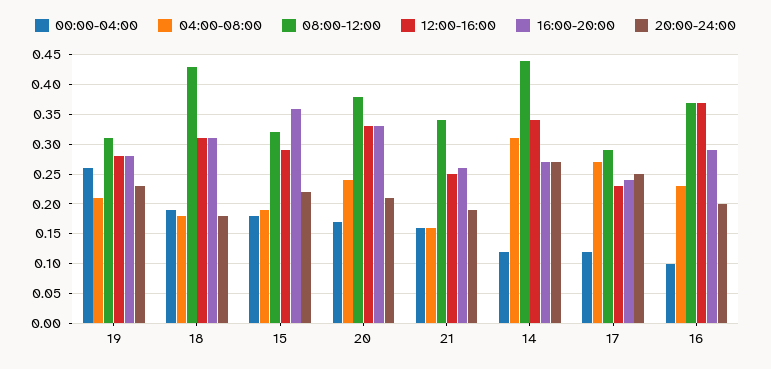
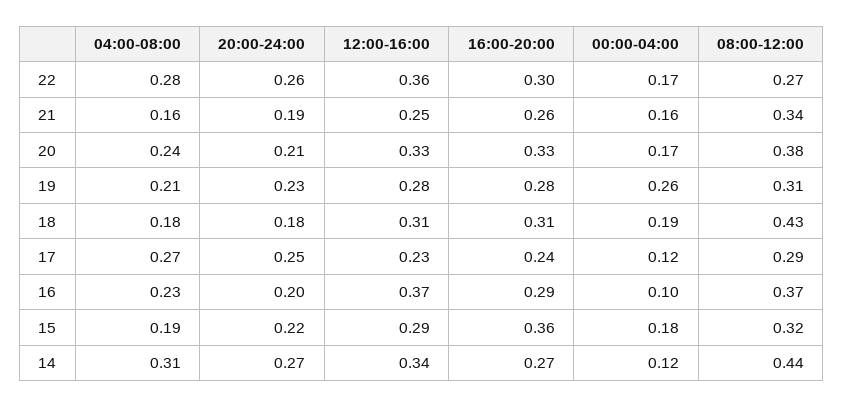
  {
    "00:00-04:00": {
      "19": 0.26,
      "18": 0.19,
      "15": 0.18,
      "20": 0.17,
      "21": 0.16,
      "14": 0.12,
      "17": 0.12,
-     "16": 0.1
+     "16": 0.1,
+     "22": 0.17
    },
    "04:00-08:00": {
      "19": 0.21,
      "18": 0.18,
      "15": 0.19,
      "20": 0.24,
      "21": 0.16,
      "14": 0.31,
      "17": 0.27,
-     "16": 0.23
+     "16": 0.23,
+     "22": 0.28
    },
    "08:00-12:00": {
      "19": 0.31,
      "18": 0.43,
      "15": 0.32,
      "20": 0.38,
      "21": 0.34,
      "14": 0.44,
      "17": 0.29,
-     "16": 0.37
+     "16": 0.37,
+     "22": 0.27
    },
    "12:00-16:00": {
      "19": 0.28,
      "18": 0.31,
      "15": 0.29,
      "20": 0.33,
      "21": 0.25,
      "14": 0.34,
      "17": 0.23,
-     "16": 0.37
+     "16": 0.37,
+     "22": 0.36
    },
    "16:00-20:00": {
      "19": 0.28,
      "18": 0.31,
      "15": 0.36,
      "20": 0.33,
      "21": 0.26,
      "14": 0.27,
      "17": 0.24,
-     "16": 0.29
+     "16": 0.29,
+     "22": 0.3
    },
    "20:00-24:00": {
      "19": 0.23,
      "18": 0.18,
      "15": 0.22,
      "20": 0.21,
      "21": 0.19,
      "14": 0.27,
      "17": 0.25,
-     "16": 0.2
+     "16": 0.2,
+     "22": 0.26
    }
  }

